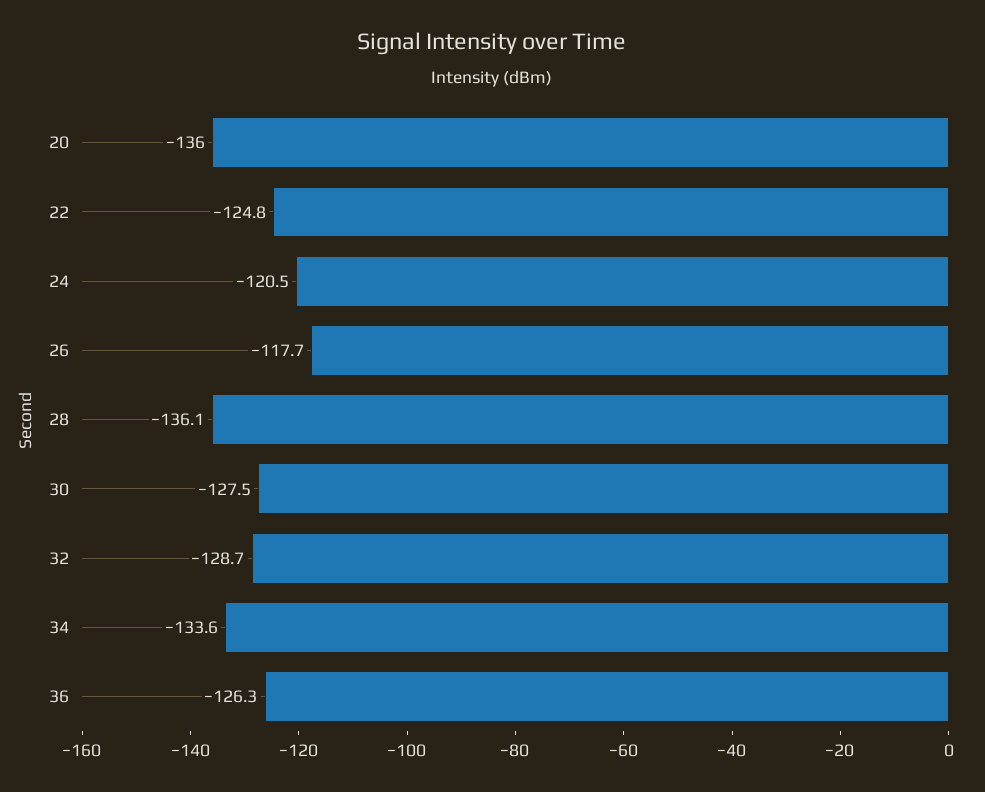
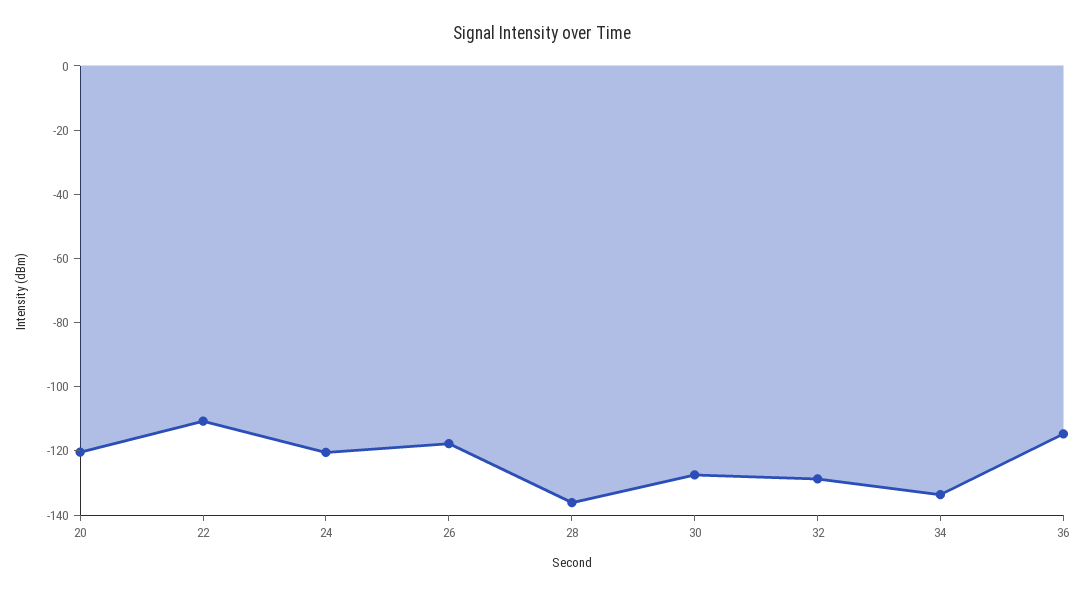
  {
-   "20": -136,
+   "20": -120,
-   "22": -124.8,
+   "22": -110,
    "24": -120.5,
    "26": -117.7,
    "28": -136.1,
    "30": -127.5,
    "32": -128.7,
    "34": -133.6,
-   "36": -126.3
+   "36": -115
  }

